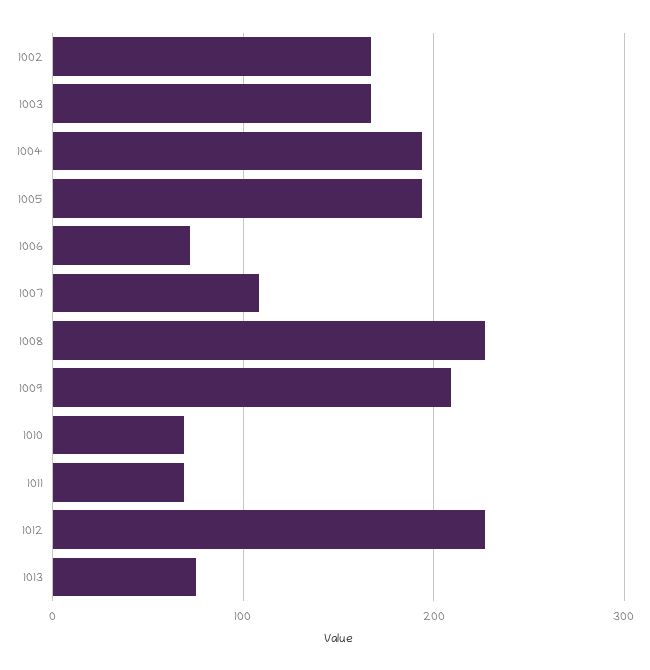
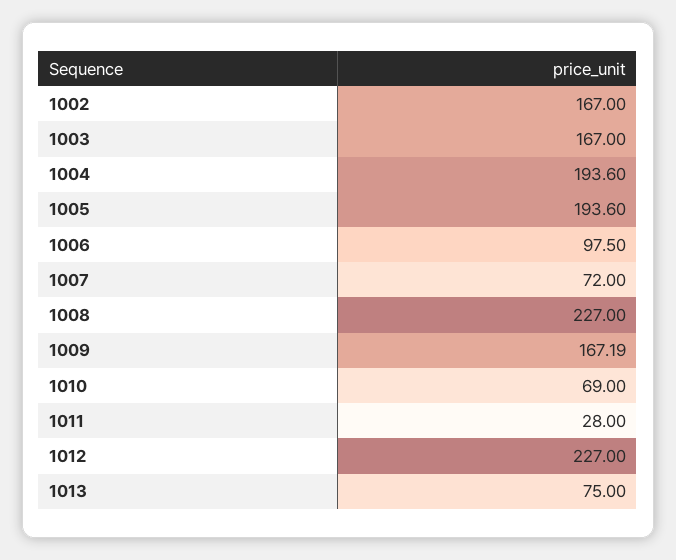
  {
    "1002": 167,
    "1003": 167,
    "1004": 193.6,
    "1005": 193.6,
-   "1006": 70,
+   "1006": 97.5,
-   "1007": 110,
+   "1007": 72,
    "1008": 227,
-   "1009": 210,
+   "1009": 167.19,
    "1010": 69,
-   "1011": 70,
+   "1011": 28,
    "1012": 227,
    "1013": 75
  }

